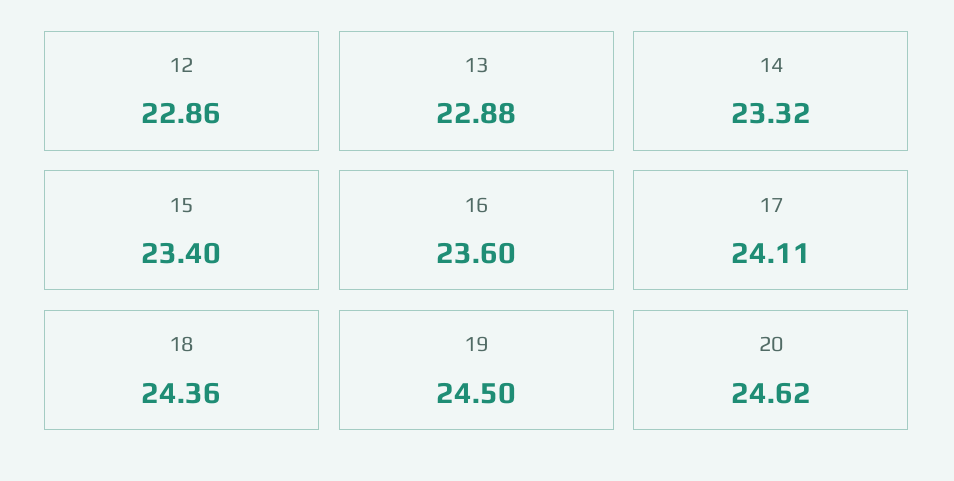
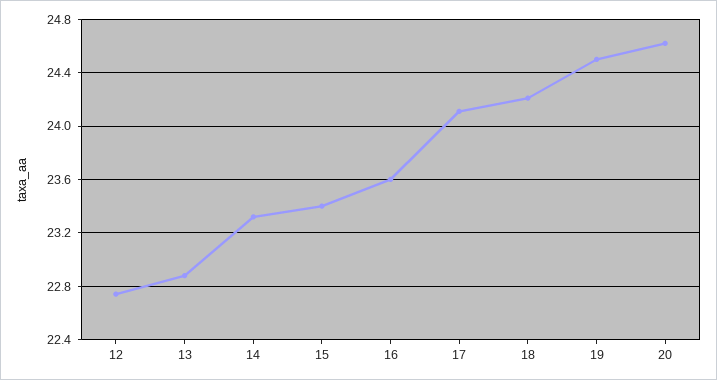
  {
-   "12": 22.86,
+   "12": 22.75,
    "13": 22.88,
    "14": 23.32,
    "15": 23.4,
    "16": 23.6,
    "17": 24.11,
-   "18": 24.36,
+   "18": 24.2,
    "19": 24.5,
    "20": 24.62
  }

